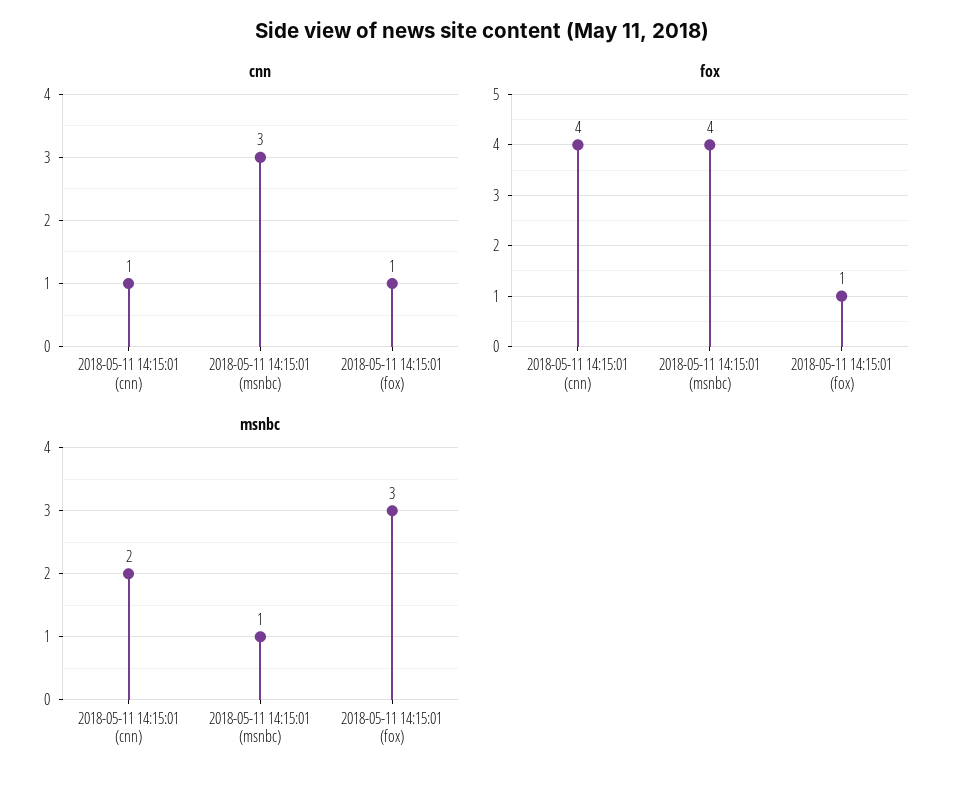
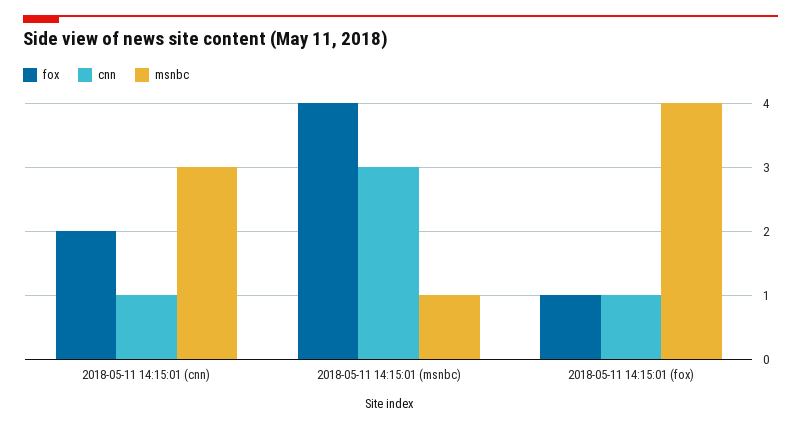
  {
    "cnn": {
      "2018-05-11 14:15:01 (cnn)": 1,
      "2018-05-11 14:15:01 (msnbc)": 3,
      "2018-05-11 14:15:01 (fox)": 1
    },
    "fox": {
-     "2018-05-11 14:15:01 (cnn)": 4,
+     "2018-05-11 14:15:01 (cnn)": 2,
      "2018-05-11 14:15:01 (msnbc)": 4,
      "2018-05-11 14:15:01 (fox)": 1
    },
    "msnbc": {
-     "2018-05-11 14:15:01 (cnn)": 2,
+     "2018-05-11 14:15:01 (cnn)": 3,
      "2018-05-11 14:15:01 (msnbc)": 1,
-     "2018-05-11 14:15:01 (fox)": 3
+     "2018-05-11 14:15:01 (fox)": 4
    }
  }

